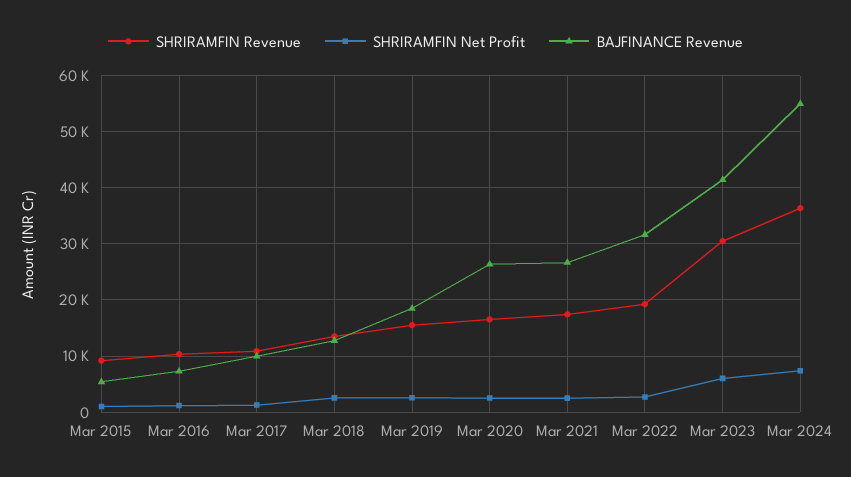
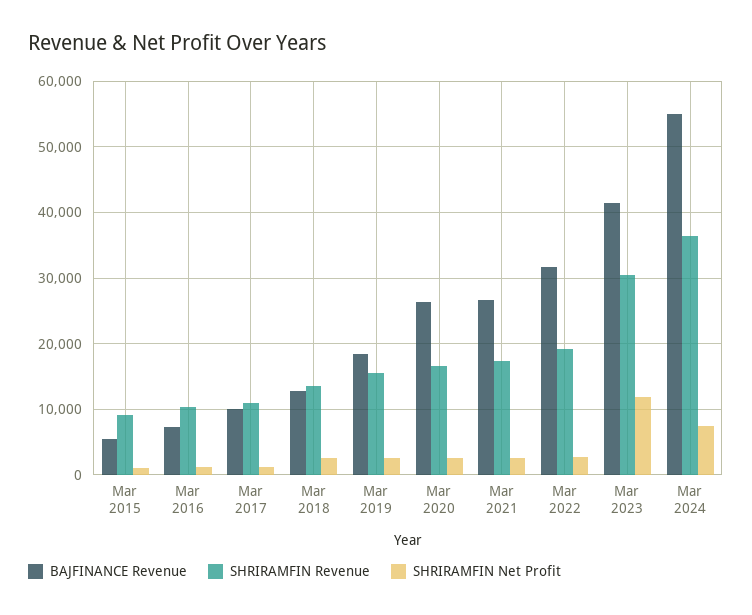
  {
    "SHRIRAMFIN Revenue": {
      "Mar 2015": 9000,
      "Mar 2016": 10000,
      "Mar 2017": 11000,
      "Mar 2018": 14000,
      "Mar 2019": 16000,
      "Mar 2020": 17000,
      "Mar 2021": 17000,
      "Mar 2022": 19000,
      "Mar 2023": 30000,
      "Mar 2024": 36000
    },
    "SHRIRAMFIN Net Profit": {
      "Mar 2015": 1000,
      "Mar 2016": 1000,
      "Mar 2017": 1000,
      "Mar 2018": 3000,
      "Mar 2019": 3000,
      "Mar 2020": 3000,
      "Mar 2021": 2000,
      "Mar 2022": 3000,
-     "Mar 2023": 6000,
+     "Mar 2023": 12000,
      "Mar 2024": 7000
    },
    "BAJFINANCE Revenue": {
      "Mar 2015": 5000,
      "Mar 2016": 7000,
      "Mar 2017": 10000,
      "Mar 2018": 13000,
      "Mar 2019": 18000,
      "Mar 2020": 26000,
      "Mar 2021": 27000,
      "Mar 2022": 32000,
      "Mar 2023": 41000,
      "Mar 2024": 55000
    }
  }

